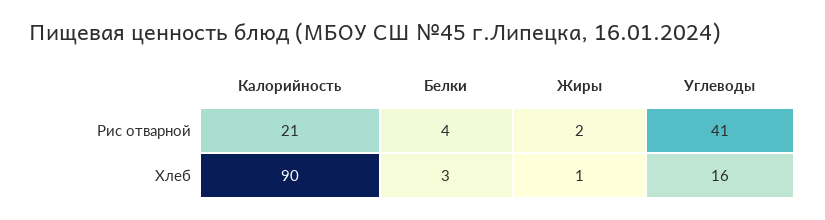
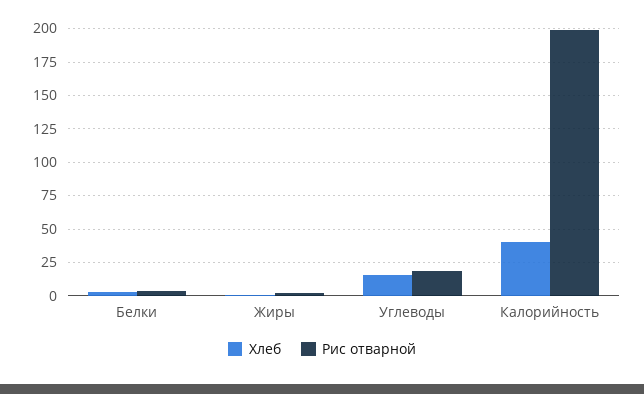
  {
    "Рис отварной": {
-     "Калорийность": 21,
+     "Калорийность": 200,
      "Белки": 4,
      "Жиры": 2,
-     "Углеводы": 41
+     "Углеводы": 20
    },
    "Хлеб": {
-     "Калорийность": 90,
+     "Калорийность": 40,
      "Белки": 3,
      "Жиры": 1,
      "Углеводы": 16
    }
  }

